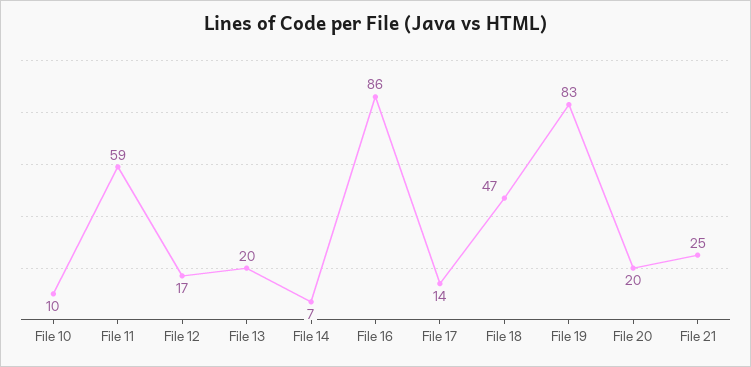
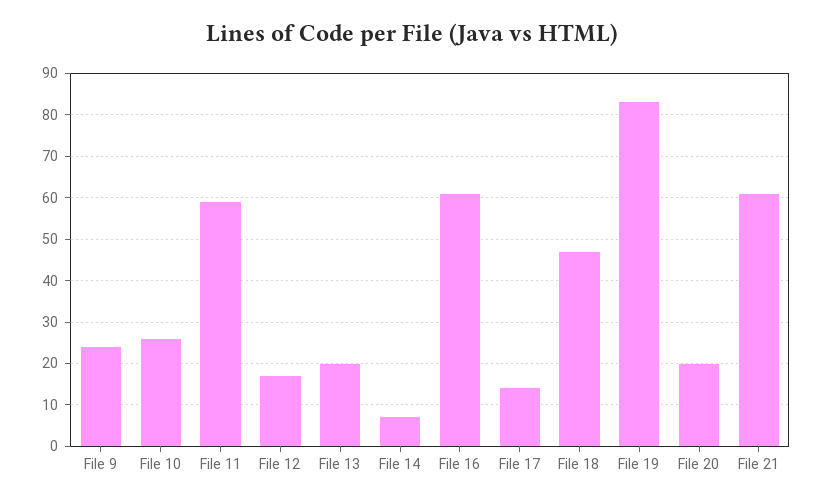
  {
-   "File 10": 10,
+   "File 10": 25,
    "File 11": 59,
    "File 12": 17,
    "File 13": 20,
    "File 14": 7,
-   "File 16": 86,
+   "File 16": 60,
    "File 17": 14,
    "File 18": 47,
    "File 19": 83,
    "File 20": 20,
-   "File 21": 25
+   "File 21": 60,
+   "File 9": 25
  }

